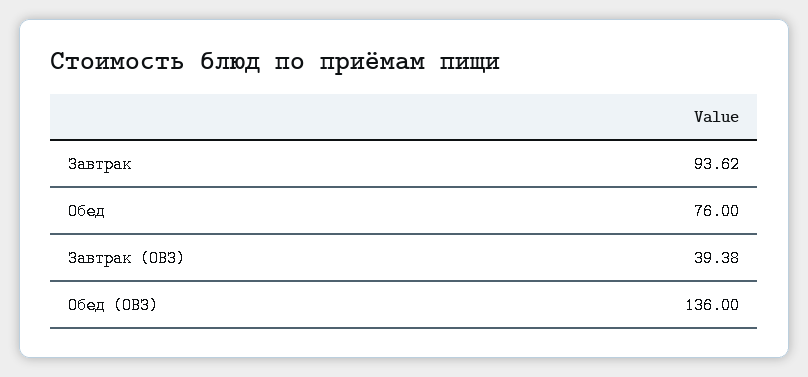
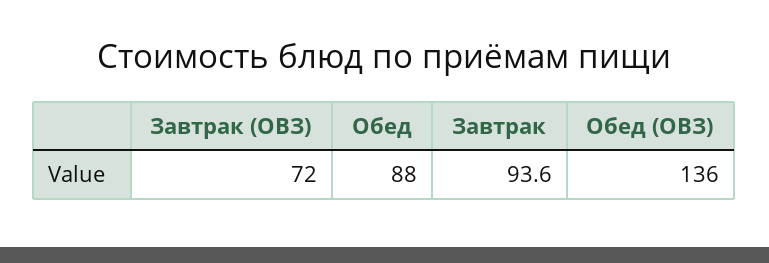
  {
    "Завтрак": 93.62,
-   "Обед": 76,
+   "Обед": 88,
-   "Завтрак (ОВЗ)": 39.38,
+   "Завтрак (ОВЗ)": 72,
    "Обед (ОВЗ)": 136
  }

